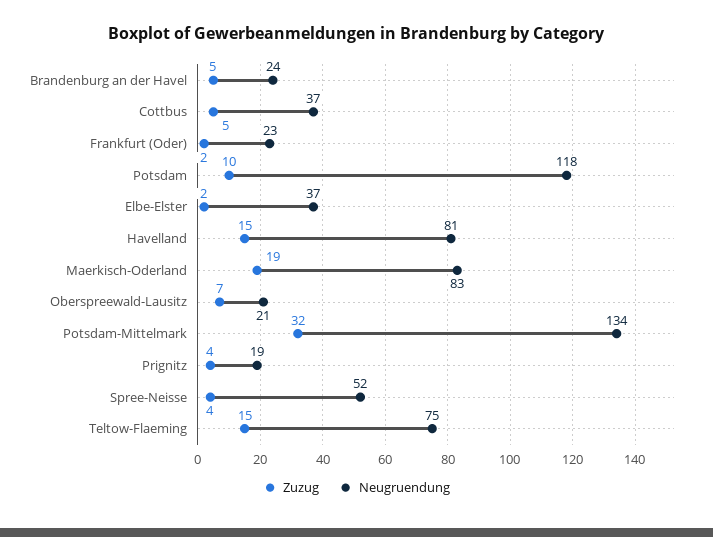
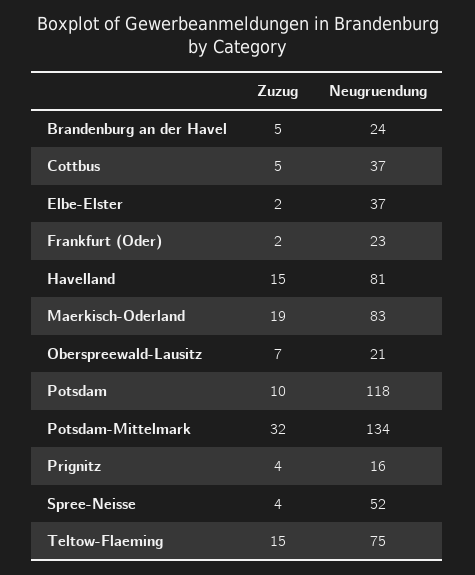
  {
    "Zuzug": {
      "Brandenburg an der Havel": 5,
      "Cottbus": 5,
      "Frankfurt (Oder)": 2,
      "Potsdam": 10,
      "Elbe-Elster": 2,
      "Havelland": 15,
      "Maerkisch-Oderland": 19,
      "Oberspreewald-Lausitz": 7,
      "Potsdam-Mittelmark": 32,
      "Prignitz": 4,
      "Spree-Neisse": 4,
      "Teltow-Flaeming": 15
    },
    "Neugruendung": {
      "Brandenburg an der Havel": 24,
      "Cottbus": 37,
      "Frankfurt (Oder)": 23,
      "Potsdam": 118,
      "Elbe-Elster": 37,
      "Havelland": 81,
      "Maerkisch-Oderland": 83,
      "Oberspreewald-Lausitz": 21,
      "Potsdam-Mittelmark": 134,
-     "Prignitz": 19,
+     "Prignitz": 16,
      "Spree-Neisse": 52,
      "Teltow-Flaeming": 75
    }
  }

